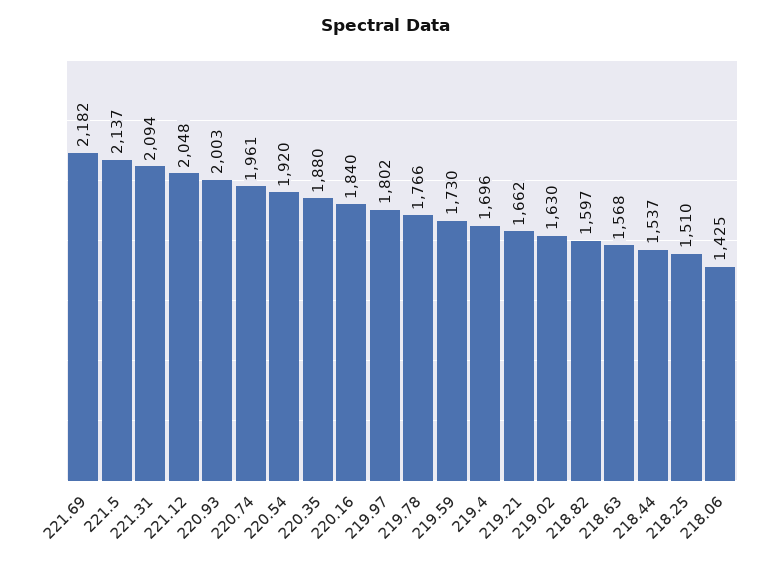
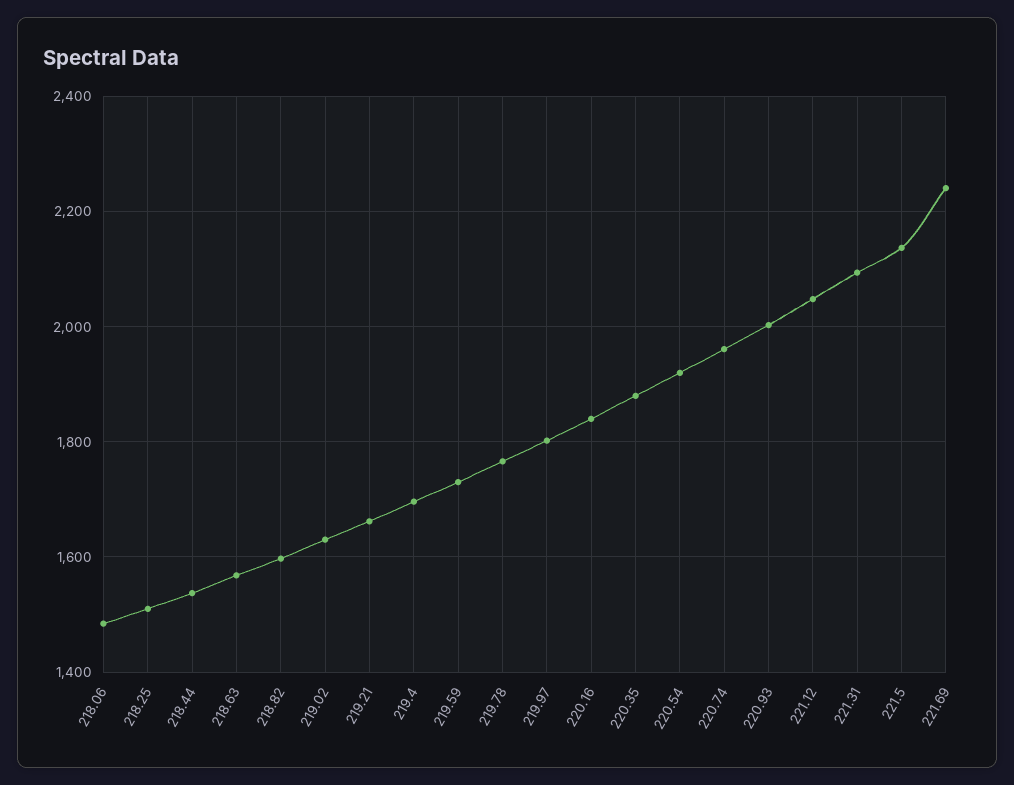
  {
-   "221.69": 2182,
+   "221.69": 2240,
    "221.5": 2137,
    "221.31": 2094,
    "221.12": 2048,
    "220.93": 2003,
    "220.74": 1961,
    "220.54": 1920,
    "220.35": 1880,
    "220.16": 1840,
    "219.97": 1802,
    "219.78": 1766,
    "219.59": 1730,
    "219.4": 1696,
    "219.21": 1662,
    "219.02": 1630,
    "218.82": 1597,
    "218.63": 1568,
    "218.44": 1537,
    "218.25": 1510,
-   "218.06": 1425
+   "218.06": 1480
  }

